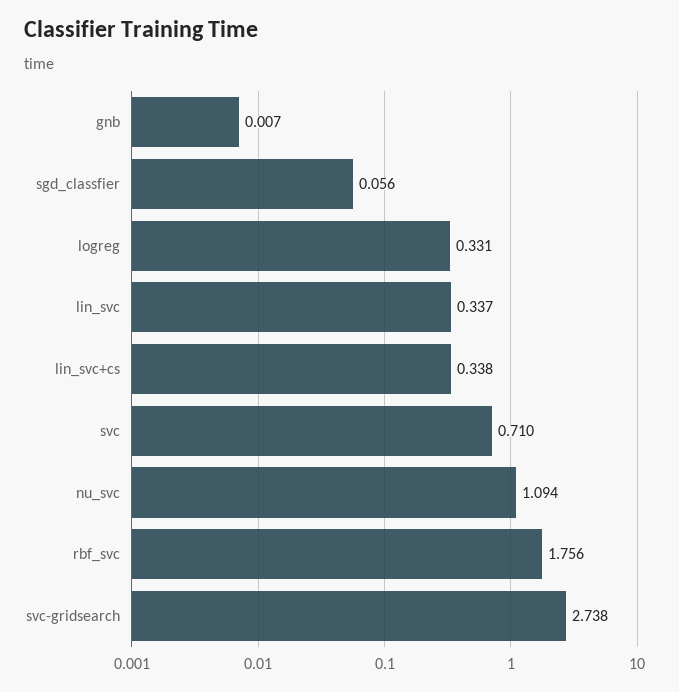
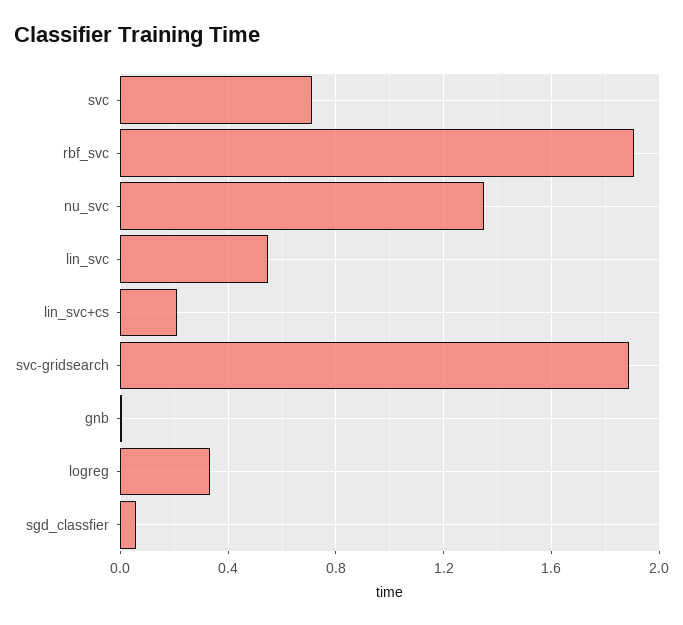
  {
    "gnb": 0.007,
    "sgd_classfier": 0.056,
    "logreg": 0.331,
-   "lin_svc": 0.337,
+   "lin_svc": 0.55,
-   "lin_svc+cs": 0.338,
+   "lin_svc+cs": 0.2,
    "svc": 0.71,
-   "nu_svc": 1.094,
+   "nu_svc": 1.35,
-   "rbf_svc": 1.756,
+   "rbf_svc": 1.9,
-   "svc-gridsearch": 2.738
+   "svc-gridsearch": 1.9
  }

